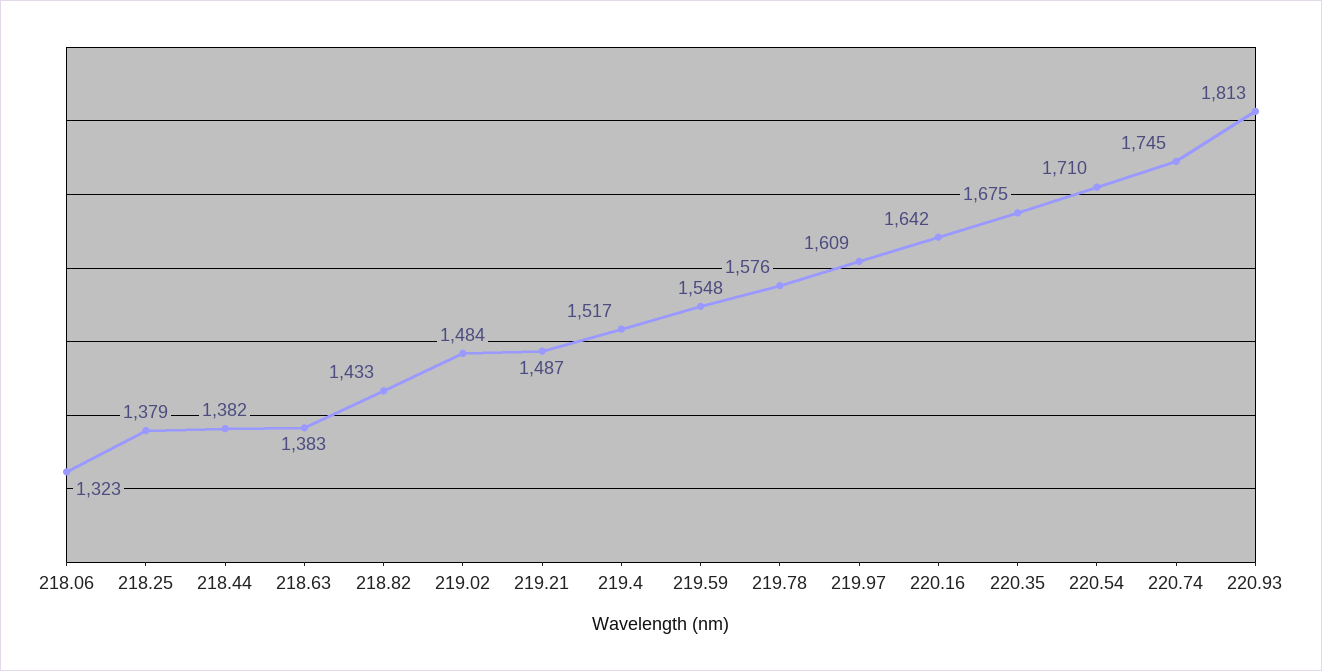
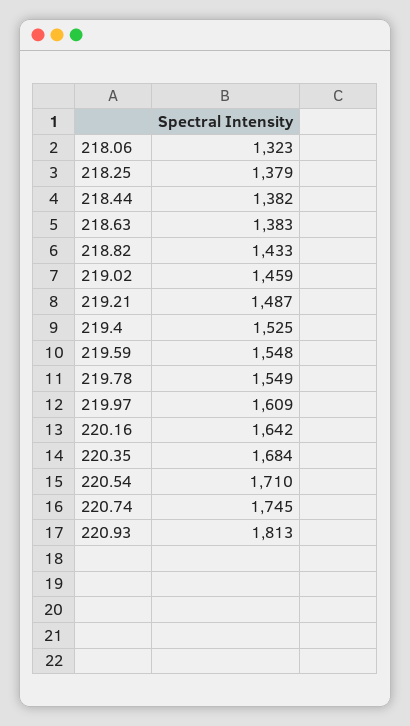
  {
    "218.06": 1323,
    "218.25": 1379,
    "218.44": 1382,
    "218.63": 1383,
    "218.82": 1433,
-   "219.02": 1484,
+   "219.02": 1459,
    "219.21": 1487,
-   "219.4": 1517,
+   "219.4": 1525,
    "219.59": 1548,
-   "219.78": 1576,
+   "219.78": 1549,
    "219.97": 1609,
    "220.16": 1642,
-   "220.35": 1675,
+   "220.35": 1684,
    "220.54": 1710,
    "220.74": 1745,
    "220.93": 1813
  }

